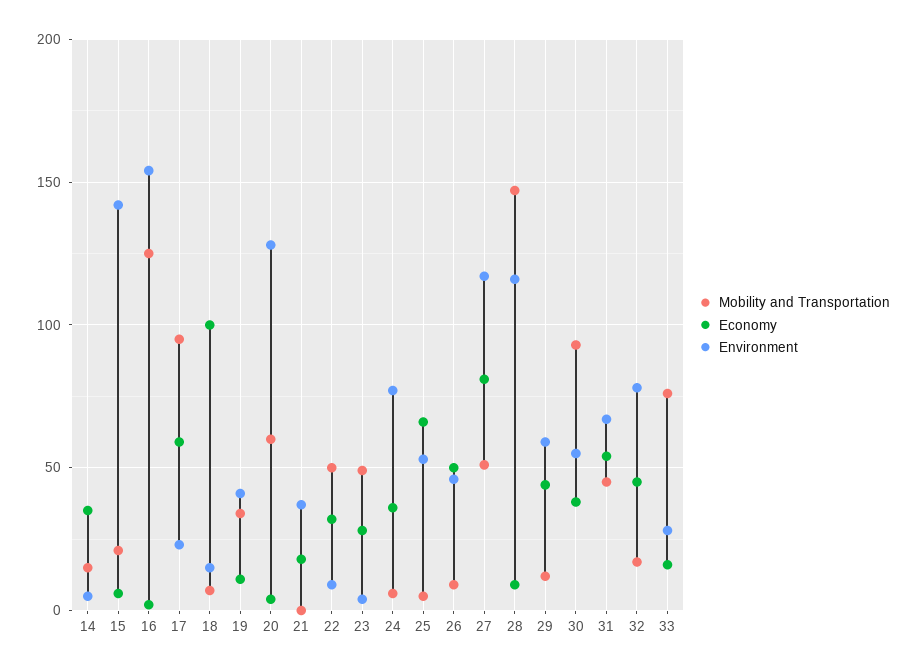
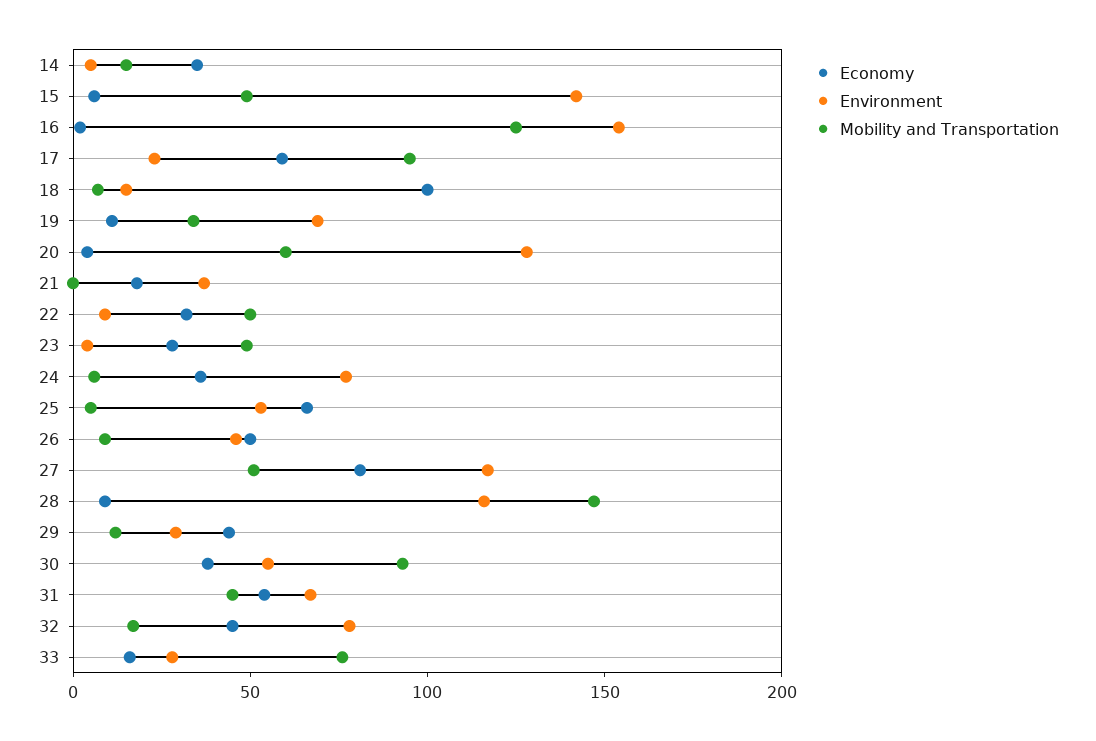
  {
    "Mobility and Transportation": {
      "14": 15,
-     "15": 20,
+     "15": 50,
      "16": 125,
      "17": 95,
      "18": 5,
      "19": 35,
      "20": 60,
      "21": 0,
      "22": 50,
      "23": 50,
      "24": 5,
      "25": 5,
      "26": 10,
      "27": 50,
      "28": 145,
      "29": 10,
      "30": 95,
      "31": 45,
      "32": 15,
      "33": 75
    },
    "Economy": {
      "14": 35,
      "15": 5,
      "16": 0,
      "17": 60,
      "18": 100,
      "19": 10,
      "20": 5,
      "21": 20,
      "22": 30,
      "23": 30,
      "24": 35,
      "25": 65,
      "26": 50,
      "27": 80,
      "28": 10,
      "29": 45,
      "30": 40,
      "31": 55,
      "32": 45,
      "33": 15
    },
    "Environment": {
      "14": 5,
      "15": 140,
      "16": 155,
      "17": 25,
      "18": 15,
-     "19": 40,
+     "19": 70,
      "20": 130,
      "21": 35,
      "22": 10,
      "23": 5,
      "24": 75,
      "25": 55,
      "26": 45,
      "27": 115,
      "28": 115,
-     "29": 60,
+     "29": 30,
      "30": 55,
      "31": 65,
      "32": 80,
      "33": 30
    }
  }

